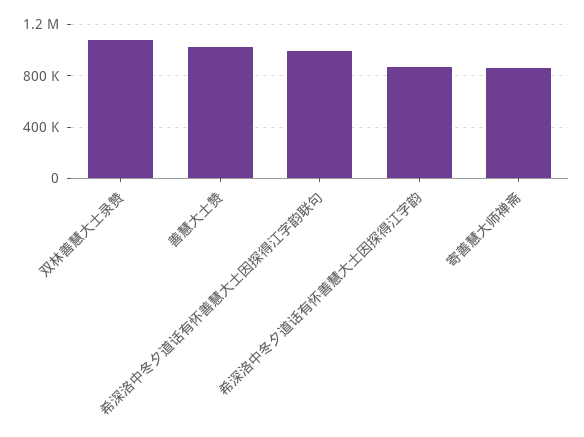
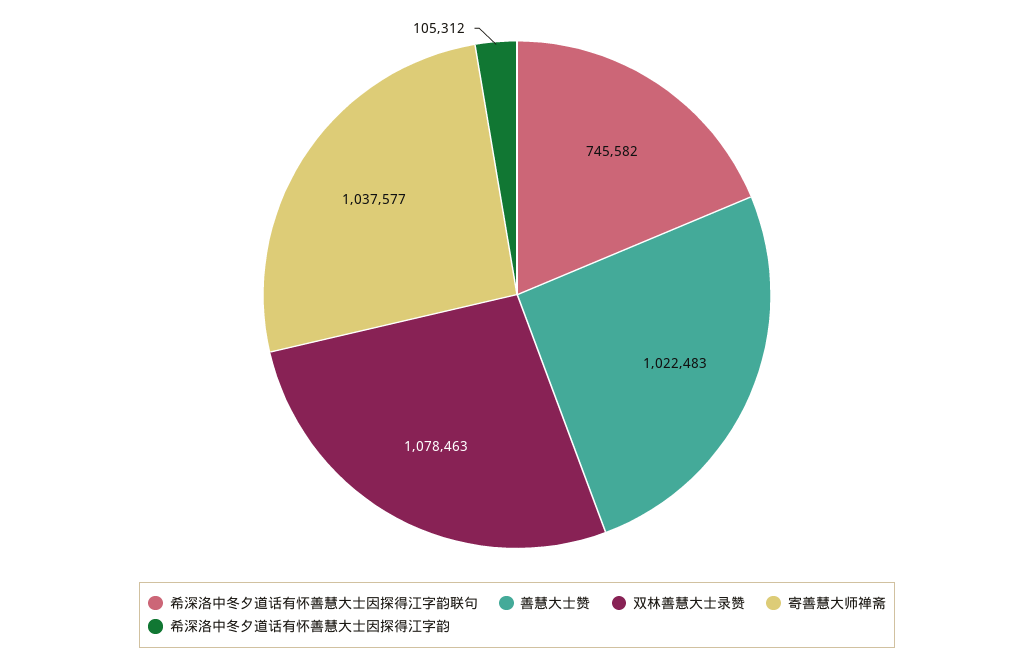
  {
    "双林善慧大士录赞": 1078463,
    "善慧大士赞": 1022483,
-   "希深洛中冬夕道话有怀善慧大士因探得江字韵联句": 1000000,
+   "希深洛中冬夕道话有怀善慧大士因探得江字韵联句": 745582,
-   "希深洛中冬夕道话有怀善慧大士因探得江字韵": 850000,
+   "希深洛中冬夕道话有怀善慧大士因探得江字韵": 105312,
-   "寄善慧大师禅斋": 850000
+   "寄善慧大师禅斋": 1037577
  }

